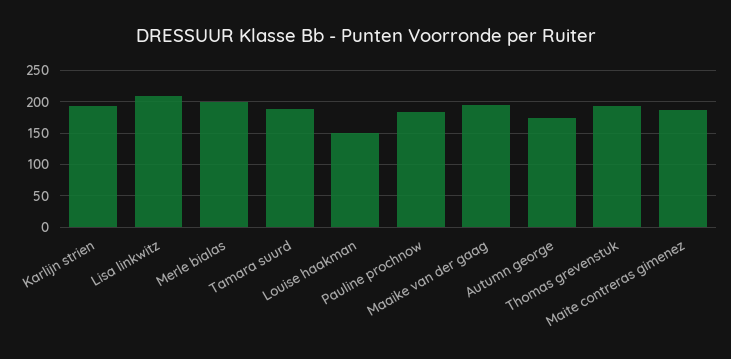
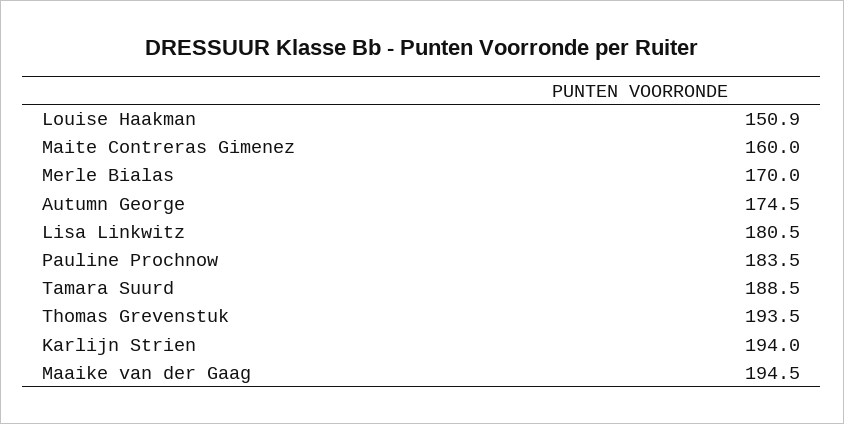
  {
    "Karlijn strien": 194,
-   "Lisa linkwitz": 210,
+   "Lisa linkwitz": 180.5,
-   "Merle bialas": 200,
+   "Merle bialas": 170,
    "Tamara suurd": 188.5,
    "Louise haakman": 150.9,
    "Pauline prochnow": 183.5,
    "Maaike van der gaag": 194.5,
    "Autumn george": 174.5,
    "Thomas grevenstuk": 193.5,
-   "Maite contreras gimenez": 190
+   "Maite contreras gimenez": 160
  }

